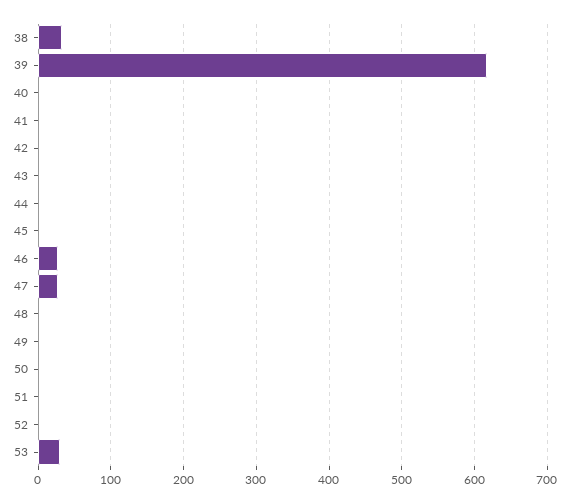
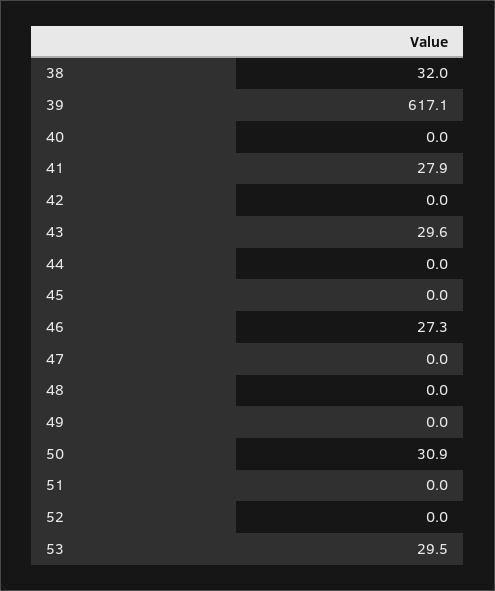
  {
    "38": 32,
    "39": 617.1,
    "40": 0,
-   "41": 0,
+   "41": 27.9,
    "42": 0,
-   "43": 0,
+   "43": 29.6,
    "44": 0,
    "45": 0,
    "46": 27.3,
-   "47": 30,
+   "47": 0,
    "48": 0,
    "49": 0,
-   "50": 0,
+   "50": 30.9,
    "51": 0,
    "52": 0,
    "53": 29.5
  }

